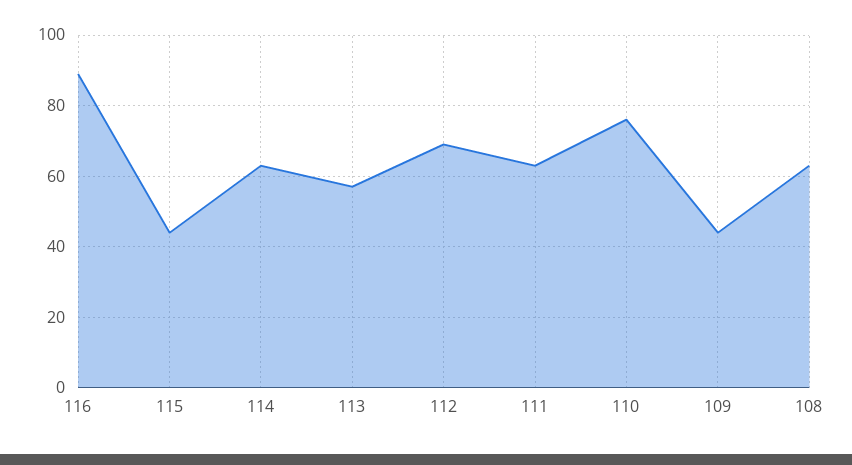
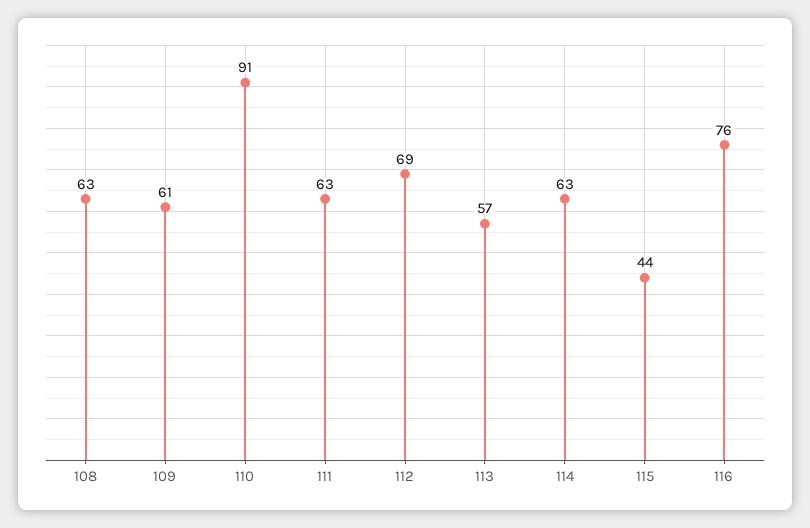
  {
-   "116": 90,
+   "116": 76,
    "115": 44,
    "114": 63,
    "113": 57,
    "112": 69,
    "111": 63,
-   "110": 75,
+   "110": 91,
-   "109": 45,
+   "109": 61,
    "108": 63
  }

